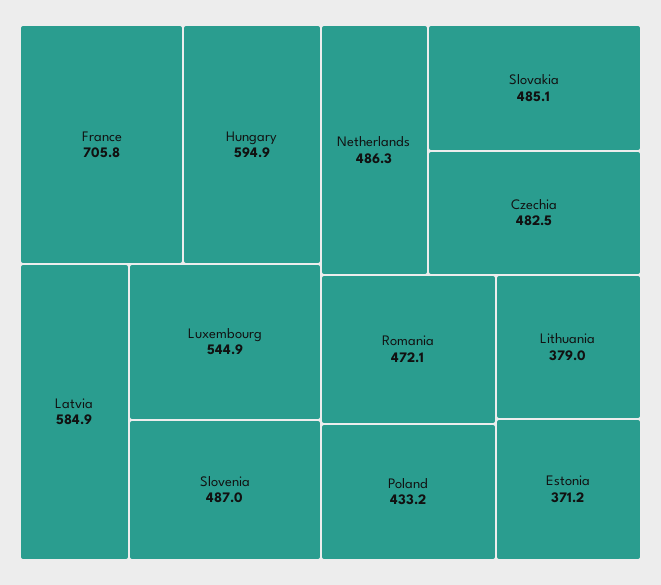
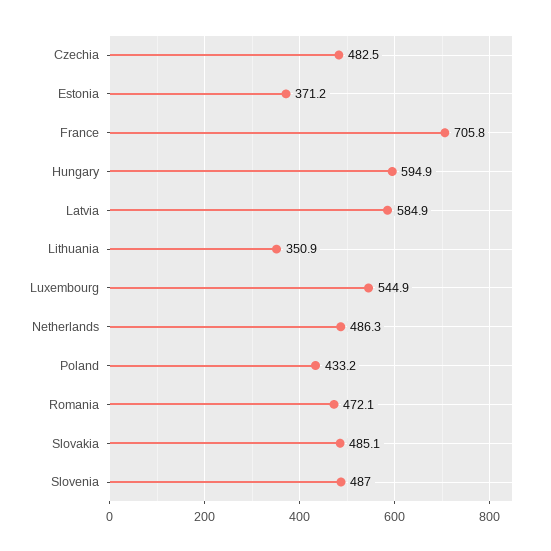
  {
    "France": 705.8,
    "Hungary": 594.9,
    "Latvia": 584.9,
    "Luxembourg": 544.9,
    "Slovenia": 487,
    "Netherlands": 486.3,
    "Slovakia": 485.1,
    "Czechia": 482.5,
    "Romania": 472.1,
    "Poland": 433.2,
-   "Lithuania": 379,
+   "Lithuania": 350.9,
    "Estonia": 371.2
  }

